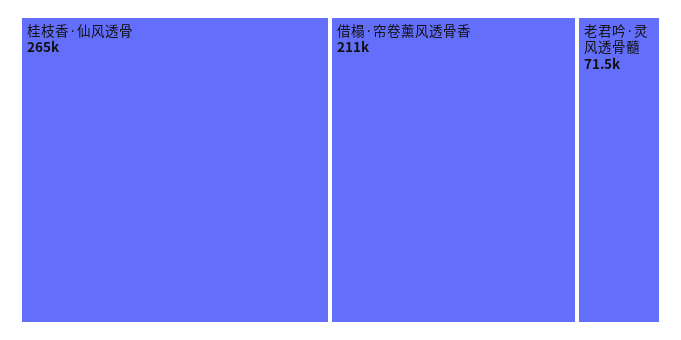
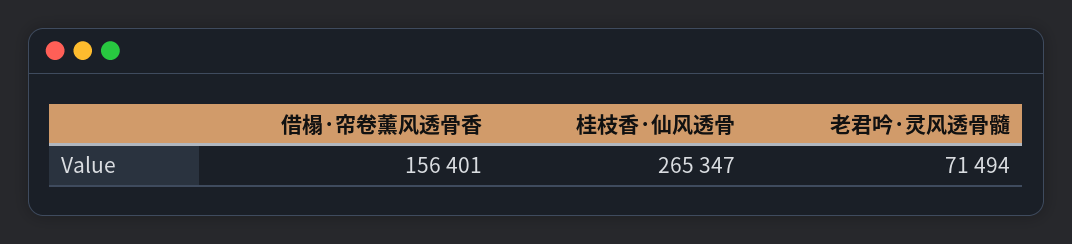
  {
    "桂枝香·仙风透骨": 265347,
-   "借榻·帘卷薰风透骨香": 211000,
+   "借榻·帘卷薰风透骨香": 156401,
    "老君吟·灵风透骨髓": 71494
  }

